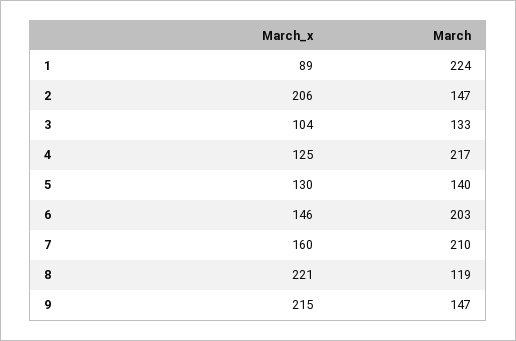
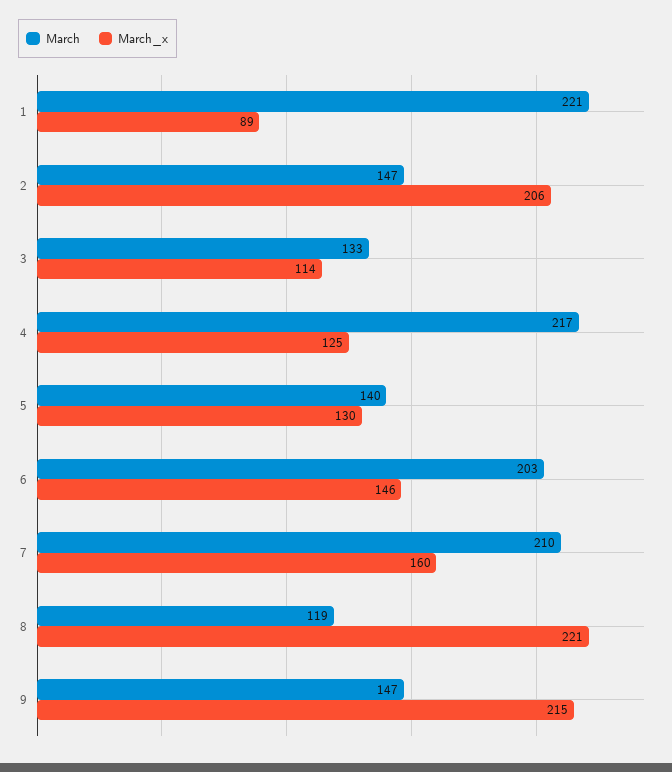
  {
    "March_x": {
      "1": 89,
      "2": 206,
-     "3": 104,
+     "3": 114,
      "4": 125,
      "5": 130,
      "6": 146,
      "7": 160,
      "8": 221,
      "9": 215
    },
    "March": {
-     "1": 224,
+     "1": 221,
      "2": 147,
      "3": 133,
      "4": 217,
      "5": 140,
      "6": 203,
      "7": 210,
      "8": 119,
      "9": 147
    }
  }

